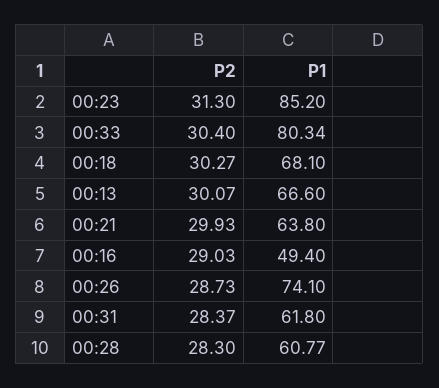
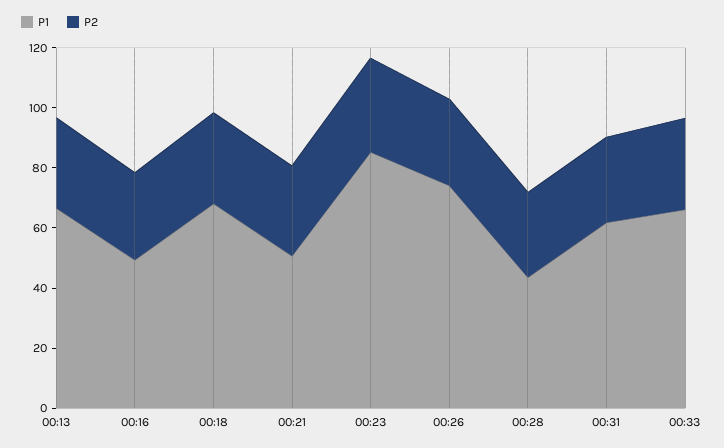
  {
    "P2": {
      "00:23": 31.3,
      "00:33": 30.4,
      "00:18": 30.27,
      "00:13": 30.07,
      "00:21": 29.93,
      "00:16": 29.03,
      "00:26": 28.73,
      "00:31": 28.37,
      "00:28": 28.3
    },
    "P1": {
      "00:23": 85.2,
-     "00:33": 80.34,
+     "00:33": 65,
      "00:18": 68.1,
      "00:13": 66.6,
-     "00:21": 63.8,
+     "00:21": 50,
      "00:16": 49.4,
      "00:26": 74.1,
      "00:31": 61.8,
-     "00:28": 60.77
+     "00:28": 45
    }
  }

